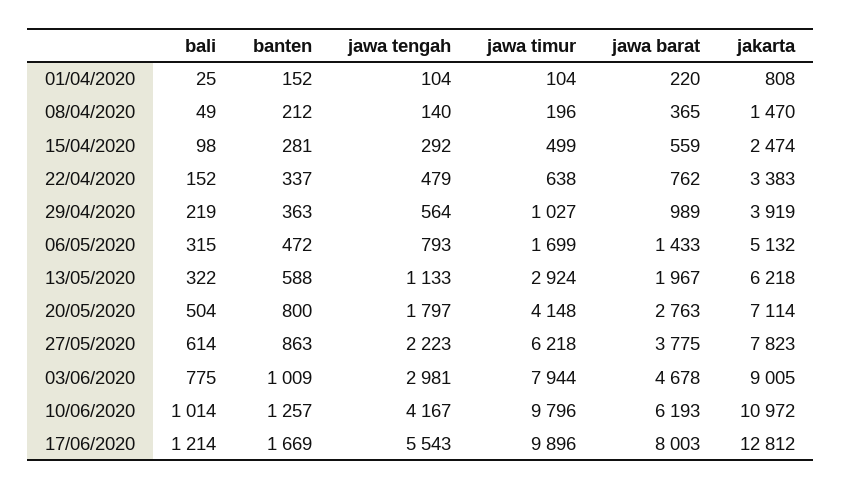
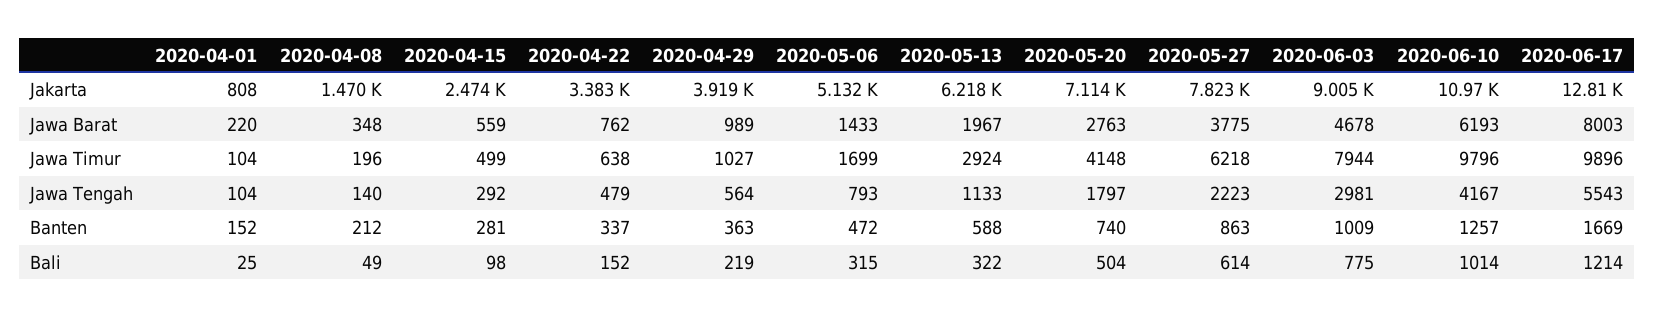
  {
    "bali": {
      "01/04/2020": 25,
      "08/04/2020": 49,
      "15/04/2020": 98,
      "22/04/2020": 152,
      "29/04/2020": 219,
      "06/05/2020": 315,
      "13/05/2020": 322,
      "20/05/2020": 504,
      "27/05/2020": 614,
      "03/06/2020": 775,
      "10/06/2020": 1014,
      "17/06/2020": 1214
    },
    "banten": {
      "01/04/2020": 152,
      "08/04/2020": 212,
      "15/04/2020": 281,
      "22/04/2020": 337,
      "29/04/2020": 363,
      "06/05/2020": 472,
      "13/05/2020": 588,
-     "20/05/2020": 800,
+     "20/05/2020": 740,
      "27/05/2020": 863,
      "03/06/2020": 1009,
      "10/06/2020": 1257,
      "17/06/2020": 1669
    },
    "jawa tengah": {
      "01/04/2020": 104,
      "08/04/2020": 140,
      "15/04/2020": 292,
      "22/04/2020": 479,
      "29/04/2020": 564,
      "06/05/2020": 793,
      "13/05/2020": 1133,
      "20/05/2020": 1797,
      "27/05/2020": 2223,
      "03/06/2020": 2981,
      "10/06/2020": 4167,
      "17/06/2020": 5543
    },
    "jawa timur": {
      "01/04/2020": 104,
      "08/04/2020": 196,
      "15/04/2020": 499,
      "22/04/2020": 638,
      "29/04/2020": 1027,
      "06/05/2020": 1699,
      "13/05/2020": 2924,
      "20/05/2020": 4148,
      "27/05/2020": 6218,
      "03/06/2020": 7944,
      "10/06/2020": 9796,
      "17/06/2020": 9896
    },
    "jawa barat": {
      "01/04/2020": 220,
-     "08/04/2020": 365,
+     "08/04/2020": 348,
      "15/04/2020": 559,
      "22/04/2020": 762,
      "29/04/2020": 989,
      "06/05/2020": 1433,
      "13/05/2020": 1967,
      "20/05/2020": 2763,
      "27/05/2020": 3775,
      "03/06/2020": 4678,
      "10/06/2020": 6193,
      "17/06/2020": 8003
    },
    "jakarta": {
      "01/04/2020": 808,
      "08/04/2020": 1470,
      "15/04/2020": 2474,
      "22/04/2020": 3383,
      "29/04/2020": 3919,
      "06/05/2020": 5132,
      "13/05/2020": 6218,
      "20/05/2020": 7114,
      "27/05/2020": 7823,
      "03/06/2020": 9005,
      "10/06/2020": 10972,
      "17/06/2020": 12812
    }
  }

